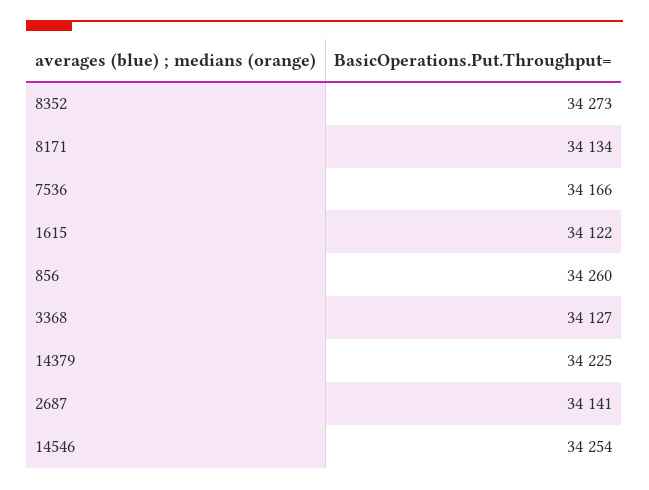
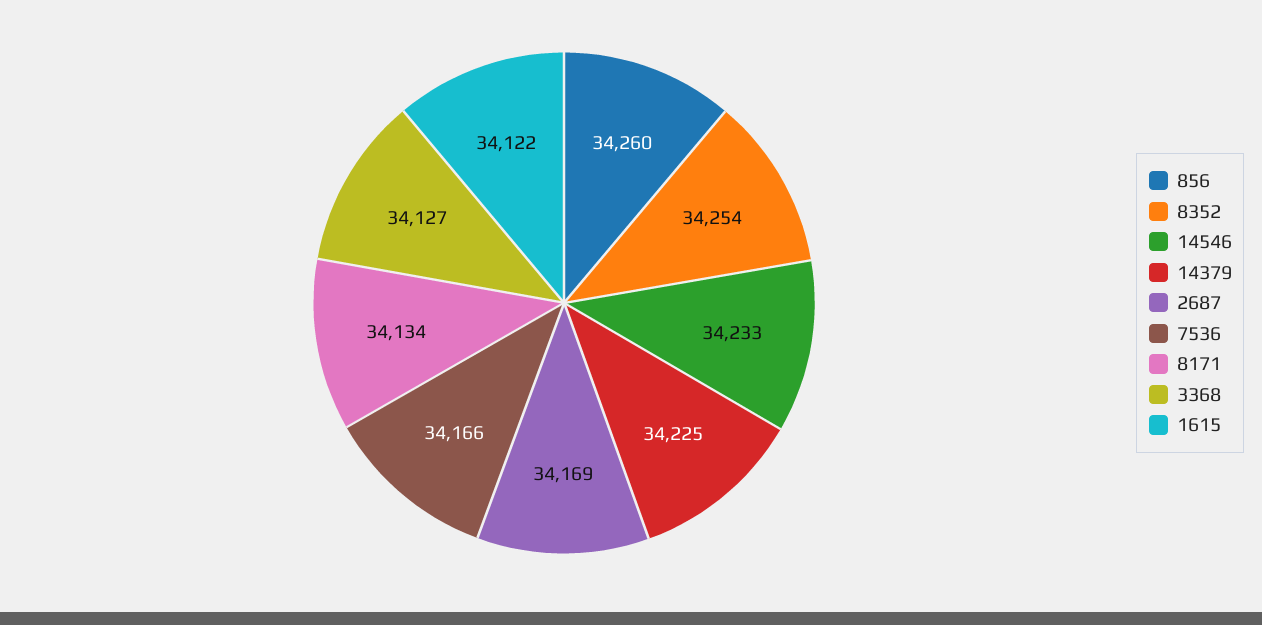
  {
-   "8352": 34273,
+   "8352": 34254,
    "8171": 34134,
    "7536": 34166,
    "1615": 34122,
    "856": 34260,
    "3368": 34127,
    "14379": 34225,
-   "2687": 34141,
+   "2687": 34169,
-   "14546": 34254
+   "14546": 34233
  }

